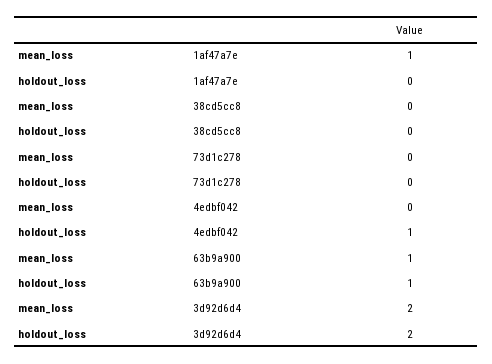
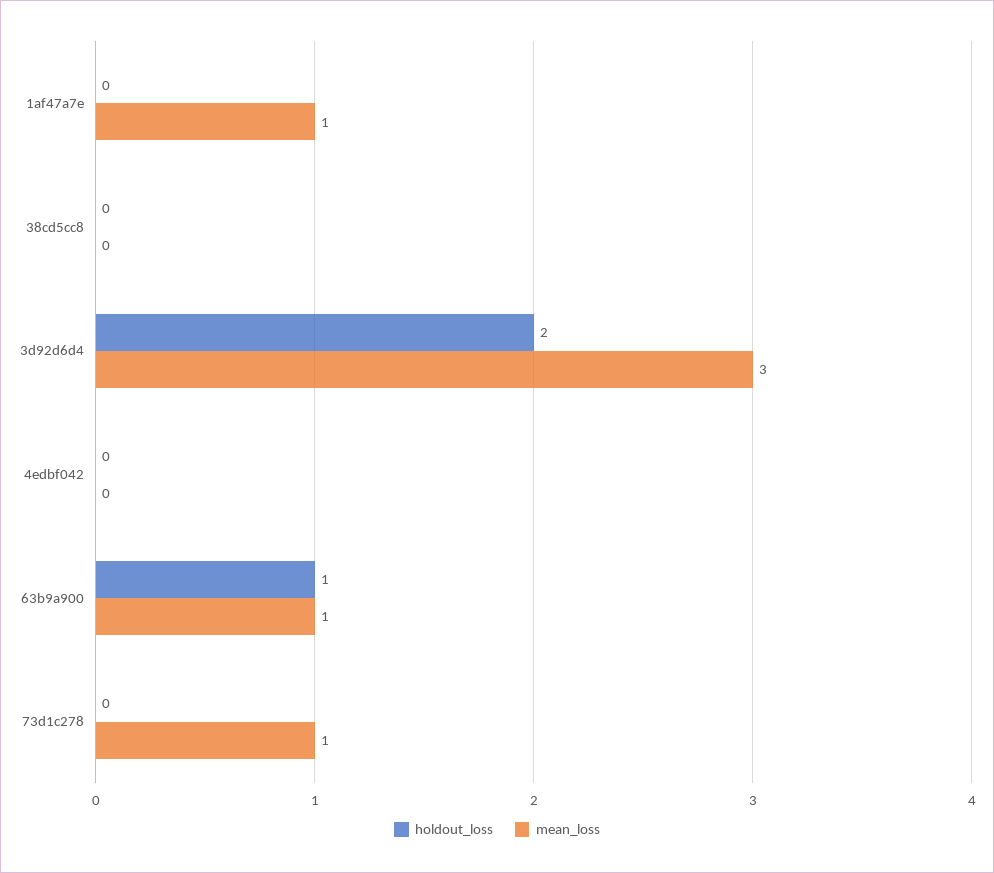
  {
    "mean_loss": {
      "1af47a7e": 1,
      "38cd5cc8": 0,
-     "73d1c278": 0,
+     "73d1c278": 1,
      "4edbf042": 0,
      "63b9a900": 1,
-     "3d92d6d4": 2
+     "3d92d6d4": 3
    },
    "holdout_loss": {
      "1af47a7e": 0,
      "38cd5cc8": 0,
      "73d1c278": 0,
-     "4edbf042": 1,
+     "4edbf042": 0,
      "63b9a900": 1,
      "3d92d6d4": 2
    }
  }

